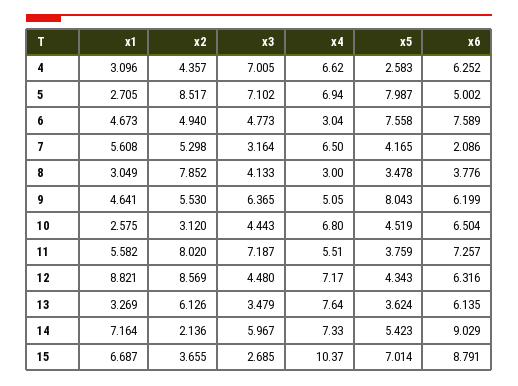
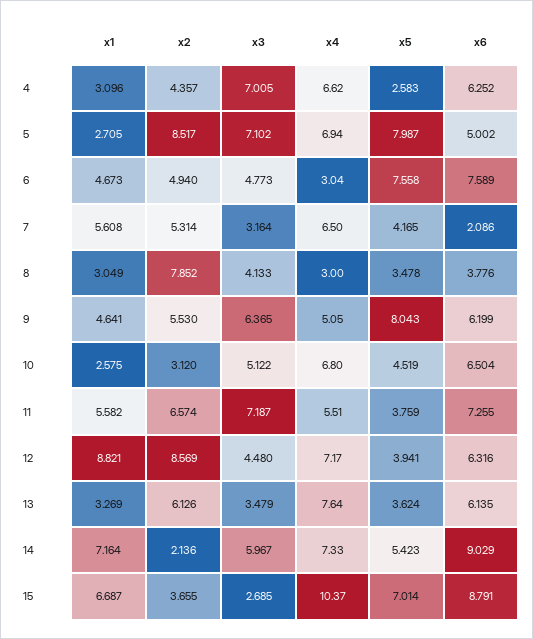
  {
    "x1": {
      "4": 3.096,
      "5": 2.705,
      "6": 4.673,
      "7": 5.608,
      "8": 3.049,
      "9": 4.641,
      "10": 2.575,
      "11": 5.582,
      "12": 8.821,
      "13": 3.269,
      "14": 7.164,
      "15": 6.687
    },
    "x2": {
      "4": 4.357,
      "5": 8.517,
      "6": 4.94,
-     "7": 5.298,
+     "7": 5.314,
      "8": 7.852,
      "9": 5.53,
      "10": 3.12,
-     "11": 8.02,
+     "11": 6.574,
      "12": 8.569,
      "13": 6.126,
      "14": 2.136,
      "15": 3.655
    },
    "x3": {
      "4": 7.005,
      "5": 7.102,
      "6": 4.773,
      "7": 3.164,
      "8": 4.133,
      "9": 6.365,
-     "10": 4.443,
+     "10": 5.122,
      "11": 7.187,
      "12": 4.48,
      "13": 3.479,
      "14": 5.967,
      "15": 2.685
    },
    "x4": {
      "4": 6.62,
      "5": 6.94,
      "6": 3.04,
      "7": 6.5,
      "8": 3,
      "9": 5.05,
      "10": 6.8,
      "11": 5.51,
      "12": 7.17,
      "13": 7.64,
      "14": 7.33,
      "15": 10.37
    },
    "x5": {
      "4": 2.583,
      "5": 7.987,
      "6": 7.558,
      "7": 4.165,
      "8": 3.478,
      "9": 8.043,
      "10": 4.519,
      "11": 3.759,
-     "12": 4.343,
+     "12": 3.941,
      "13": 3.624,
      "14": 5.423,
      "15": 7.014
    },
    "x6": {
      "4": 6.252,
      "5": 5.002,
      "6": 7.589,
      "7": 2.086,
      "8": 3.776,
      "9": 6.199,
      "10": 6.504,
-     "11": 7.257,
+     "11": 7.255,
      "12": 6.316,
      "13": 6.135,
      "14": 9.029,
      "15": 8.791
    }
  }

